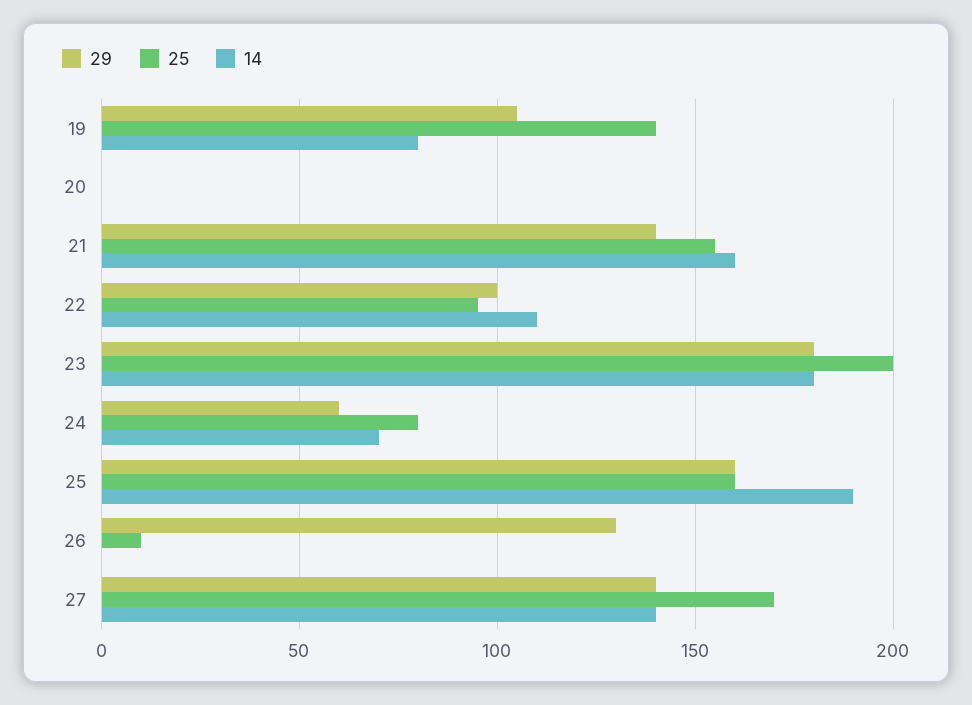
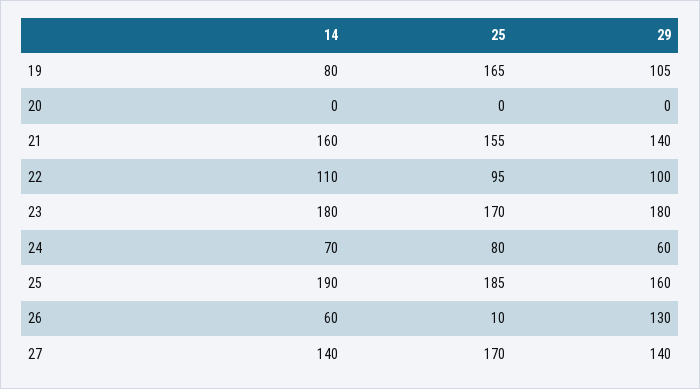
  {
    "29": {
      "19": 105,
      "20": 0,
      "21": 140,
      "22": 100,
      "23": 180,
      "24": 60,
      "25": 160,
      "26": 130,
      "27": 140
    },
    "25": {
-     "19": 140,
+     "19": 165,
      "20": 0,
      "21": 155,
      "22": 95,
-     "23": 200,
+     "23": 170,
      "24": 80,
-     "25": 160,
+     "25": 185,
      "26": 10,
      "27": 170
    },
    "14": {
      "19": 80,
      "20": 0,
      "21": 160,
      "22": 110,
      "23": 180,
      "24": 70,
      "25": 190,
-     "26": 0,
+     "26": 60,
      "27": 140
    }
  }

